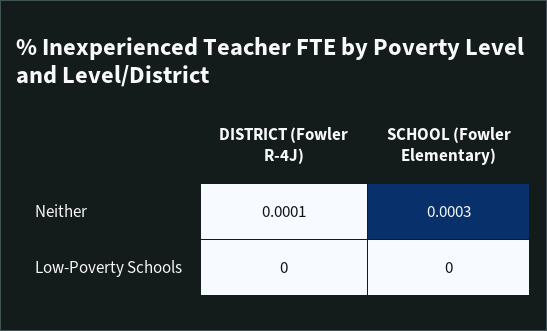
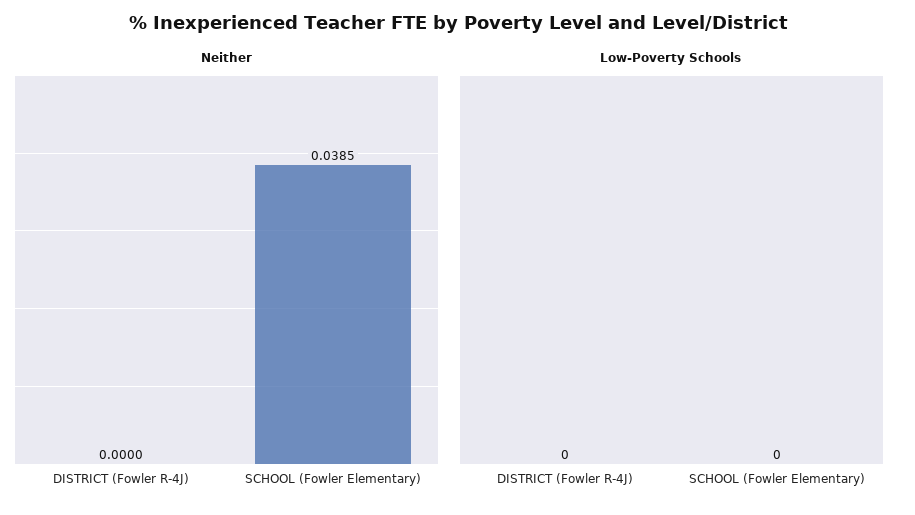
  {
    "Neither": {
-     "DISTRICT (Fowler R-4J)": 0.0001,
+     "DISTRICT (Fowler R-4J)": 0,
-     "SCHOOL (Fowler Elementary)": 0.0003
+     "SCHOOL (Fowler Elementary)": 0.0385
    },
    "Low-Poverty Schools": {
      "DISTRICT (Fowler R-4J)": 0,
      "SCHOOL (Fowler Elementary)": 0
    }
  }

